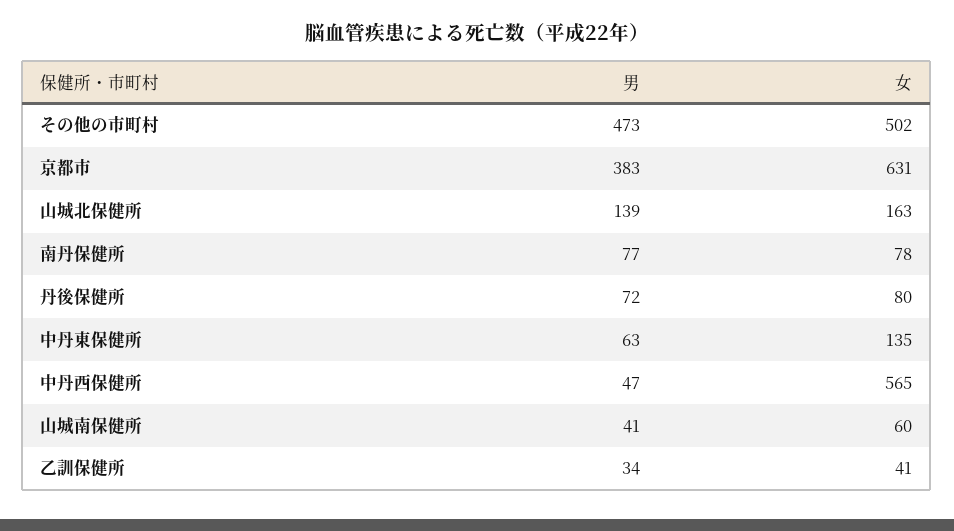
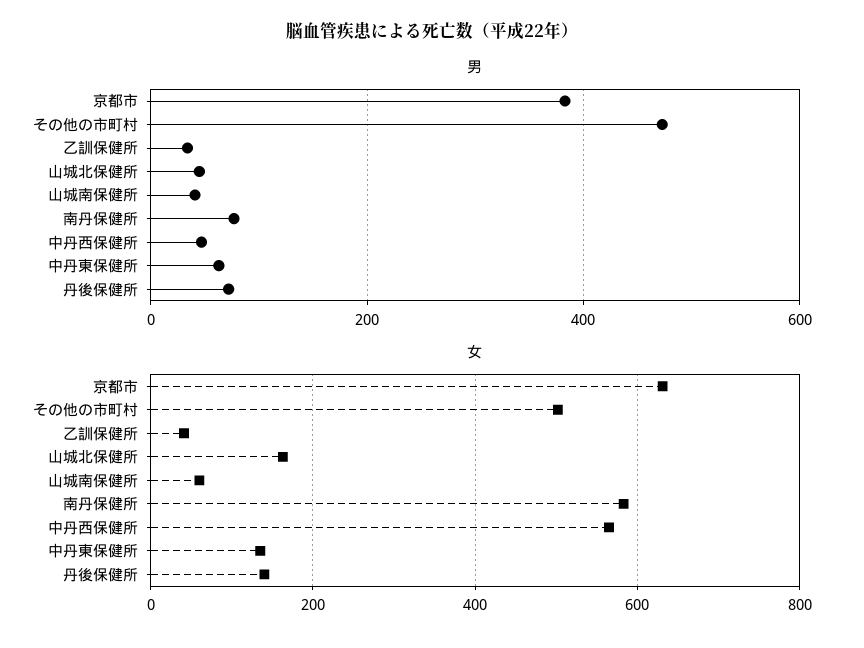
  {
    "男": {
      "その他の市町村": 473,
      "京都市": 383,
-     "山城北保健所": 139,
+     "山城北保健所": 40,
      "南丹保健所": 77,
      "丹後保健所": 72,
      "中丹東保健所": 63,
      "中丹西保健所": 47,
      "山城南保健所": 41,
      "乙訓保健所": 34
    },
    "女": {
      "その他の市町村": 502,
      "京都市": 631,
      "山城北保健所": 163,
-     "南丹保健所": 78,
+     "南丹保健所": 580,
-     "丹後保健所": 80,
+     "丹後保健所": 140,
      "中丹東保健所": 135,
      "中丹西保健所": 565,
      "山城南保健所": 60,
      "乙訓保健所": 41
    }
  }

